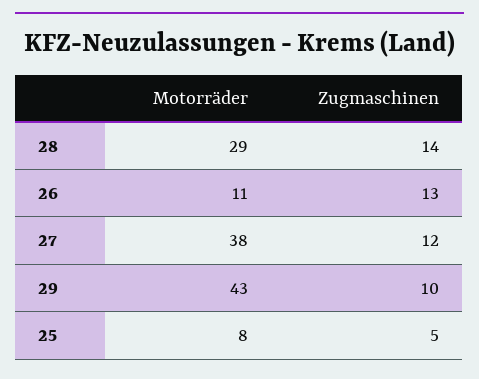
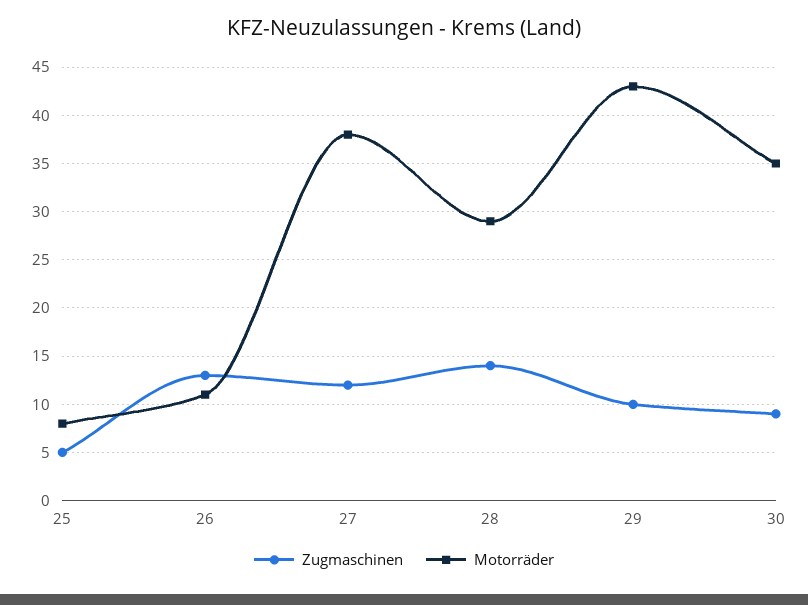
  {
    "Motorräder": {
      "28": 29,
      "26": 11,
      "27": 38,
      "29": 43,
-     "25": 8
+     "25": 8,
+     "30": 35
    },
    "Zugmaschinen": {
      "28": 14,
      "26": 13,
      "27": 12,
      "29": 10,
-     "25": 5
+     "25": 5,
+     "30": 9
    }
  }

